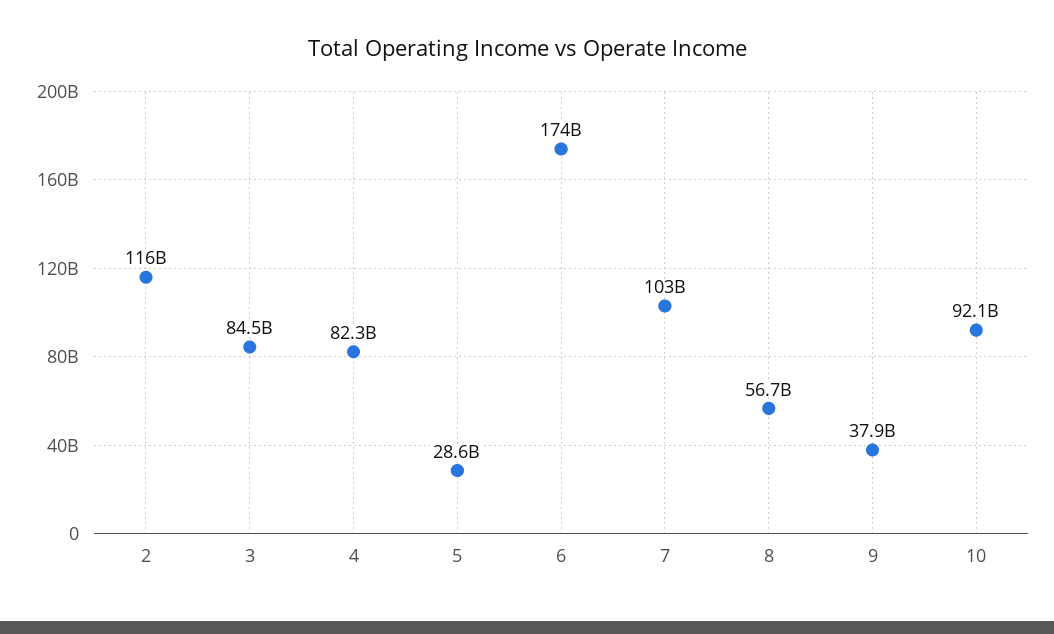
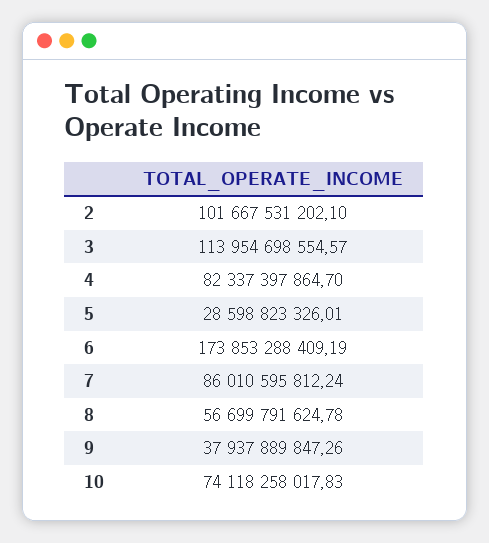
  {
-   "2": 116000000000,
+   "2": 101667531202.1,
-   "3": 84500000000,
+   "3": 113954698554.57,
    "4": 82337397864.7,
    "5": 28598823326.01,
    "6": 173853288409.19,
-   "7": 103000000000,
+   "7": 86010595812.24,
    "8": 56699791624.78,
    "9": 37937889847.26,
-   "10": 92100000000
+   "10": 74118258017.83
  }

